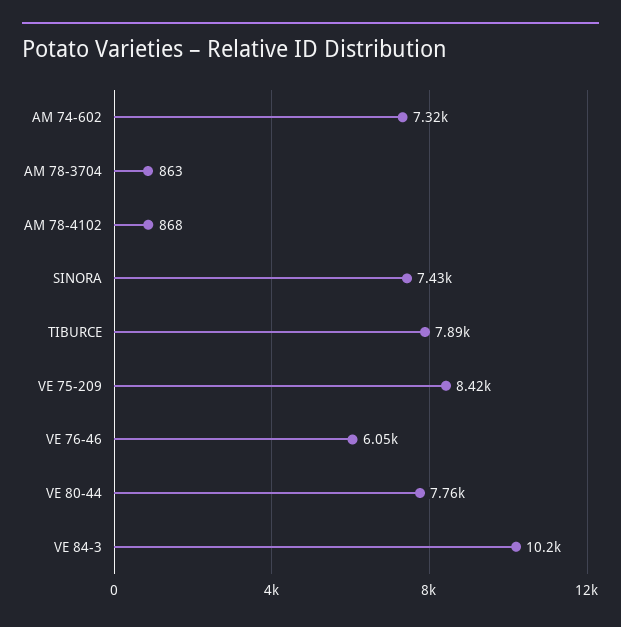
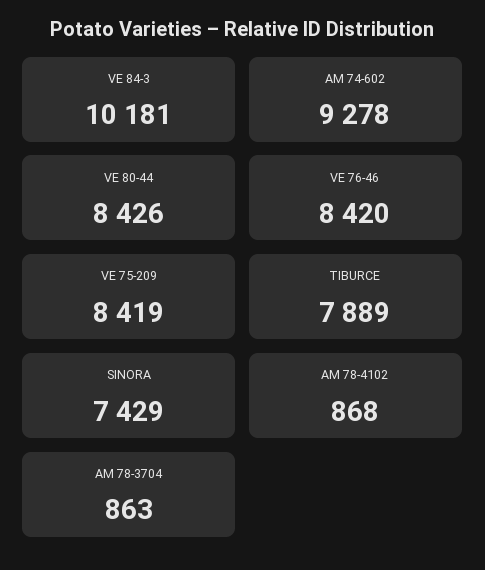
  {
-   "AM 74-602": 7320,
+   "AM 74-602": 9278,
    "AM 78-3704": 863,
    "AM 78-4102": 868,
    "SINORA": 7429,
    "TIBURCE": 7889,
    "VE 75-209": 8419,
-   "VE 76-46": 6050,
+   "VE 76-46": 8420,
-   "VE 80-44": 7760,
+   "VE 80-44": 8426,
    "VE 84-3": 10181
  }

